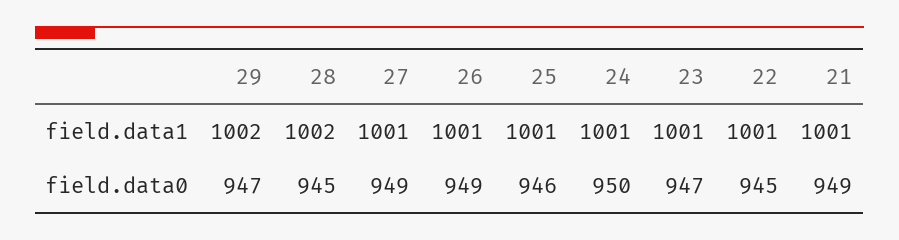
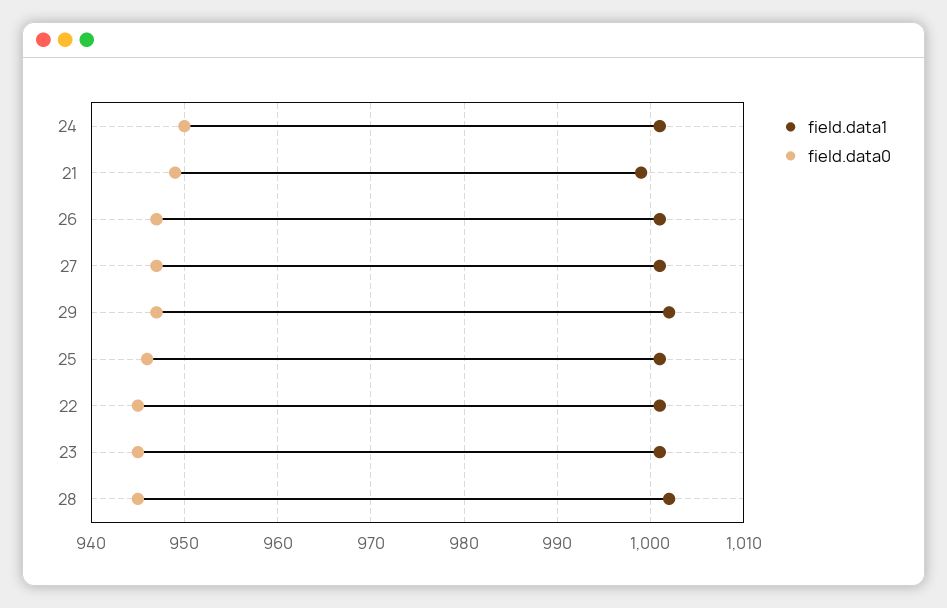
  {
    "field.data1": {
      "29": 1002,
      "28": 1002,
      "27": 1001,
      "26": 1001,
      "25": 1001,
      "24": 1001,
      "23": 1001,
      "22": 1001,
-     "21": 1001
+     "21": 999
    },
    "field.data0": {
      "29": 947,
      "28": 945,
-     "27": 949,
+     "27": 947,
-     "26": 949,
+     "26": 947,
      "25": 946,
      "24": 950,
-     "23": 947,
+     "23": 945,
      "22": 945,
      "21": 949
    }
  }

